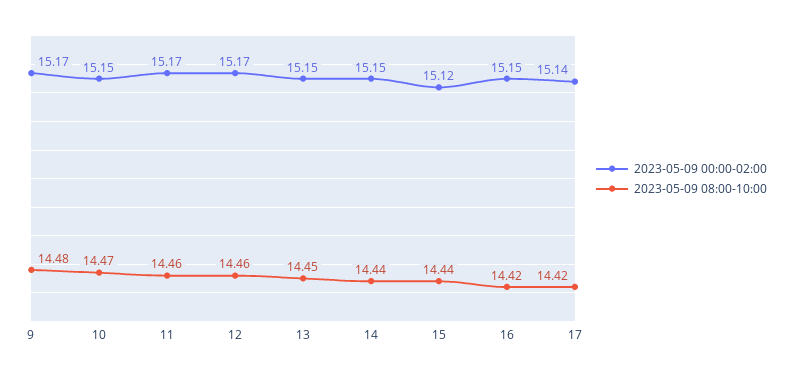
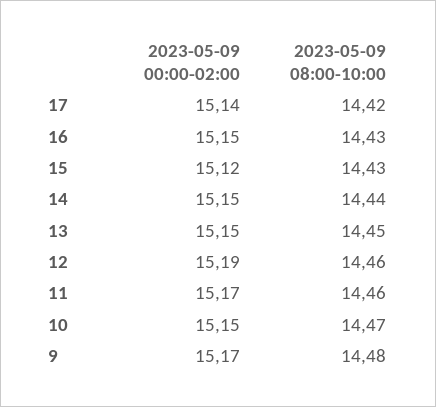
  {
    "2023-05-09 00:00-02:00": {
      "9": 15.17,
      "10": 15.15,
      "11": 15.17,
-     "12": 15.17,
+     "12": 15.19,
      "13": 15.15,
      "14": 15.15,
      "15": 15.12,
      "16": 15.15,
      "17": 15.14
    },
    "2023-05-09 08:00-10:00": {
      "9": 14.48,
      "10": 14.47,
      "11": 14.46,
      "12": 14.46,
      "13": 14.45,
      "14": 14.44,
-     "15": 14.44,
+     "15": 14.43,
-     "16": 14.42,
+     "16": 14.43,
      "17": 14.42
    }
  }

